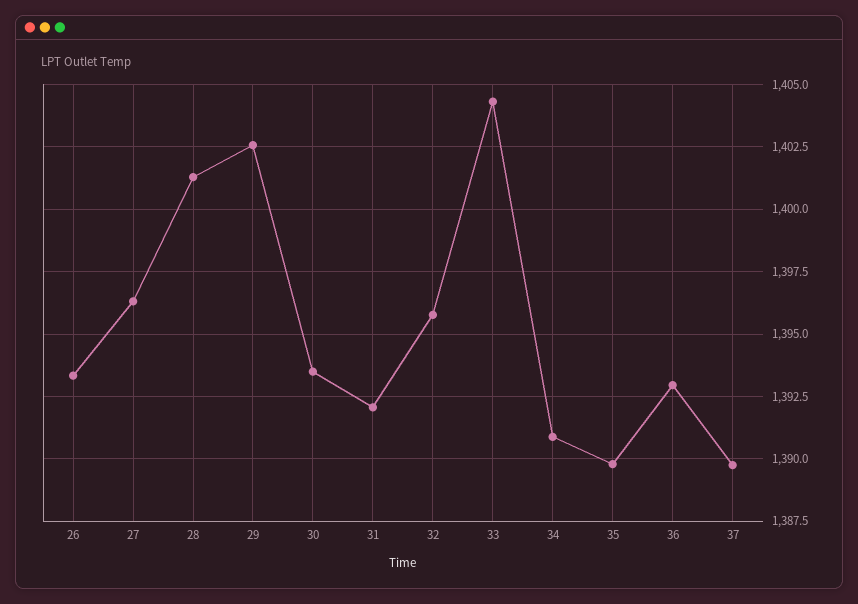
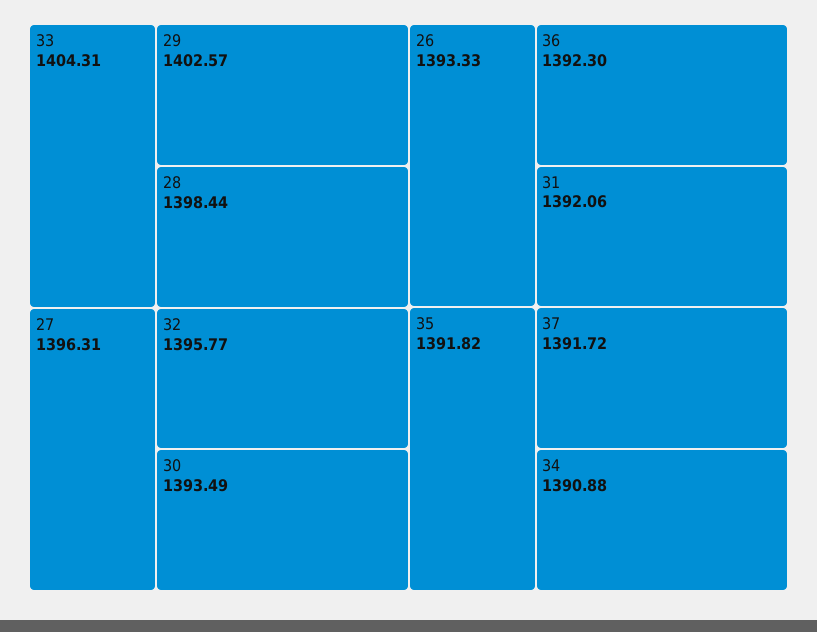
  {
    "26": 1393.33,
    "27": 1396.31,
-   "28": 1401.25,
+   "28": 1398.44,
    "29": 1402.57,
    "30": 1393.49,
    "31": 1392.06,
    "32": 1395.77,
    "33": 1404.31,
    "34": 1390.88,
-   "35": 1389.75,
+   "35": 1391.82,
-   "36": 1393,
+   "36": 1392.3,
-   "37": 1389.75
+   "37": 1391.72
  }

